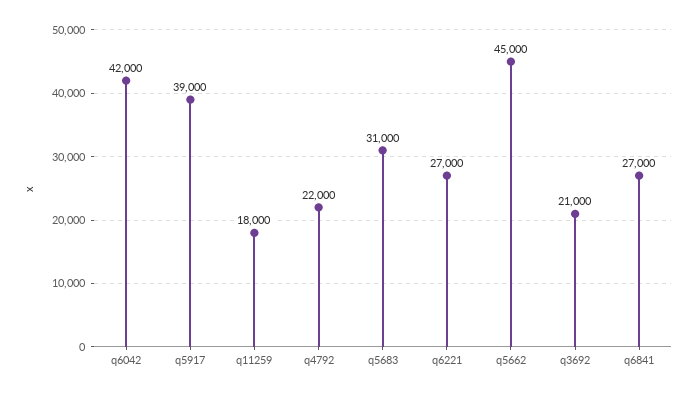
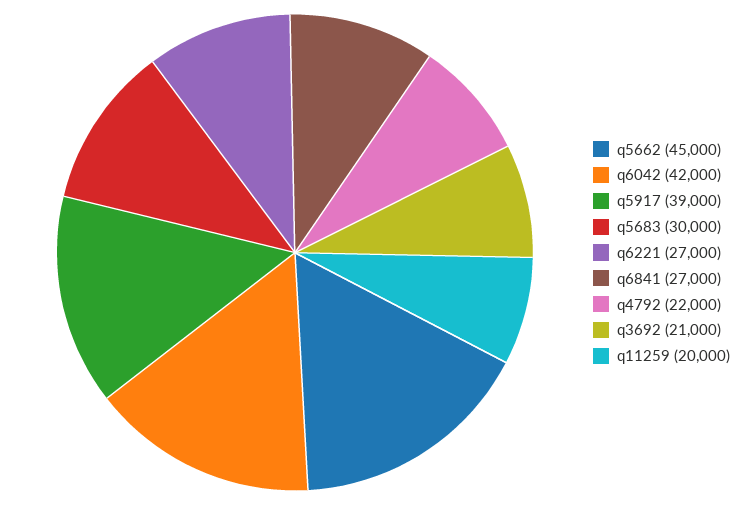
  {
    "q6042": 42000,
    "q5917": 39000,
-   "q11259": 18000,
+   "q11259": 20000,
    "q4792": 22000,
-   "q5683": 31000,
+   "q5683": 30000,
    "q6221": 27000,
    "q5662": 45000,
    "q3692": 21000,
    "q6841": 27000
  }

